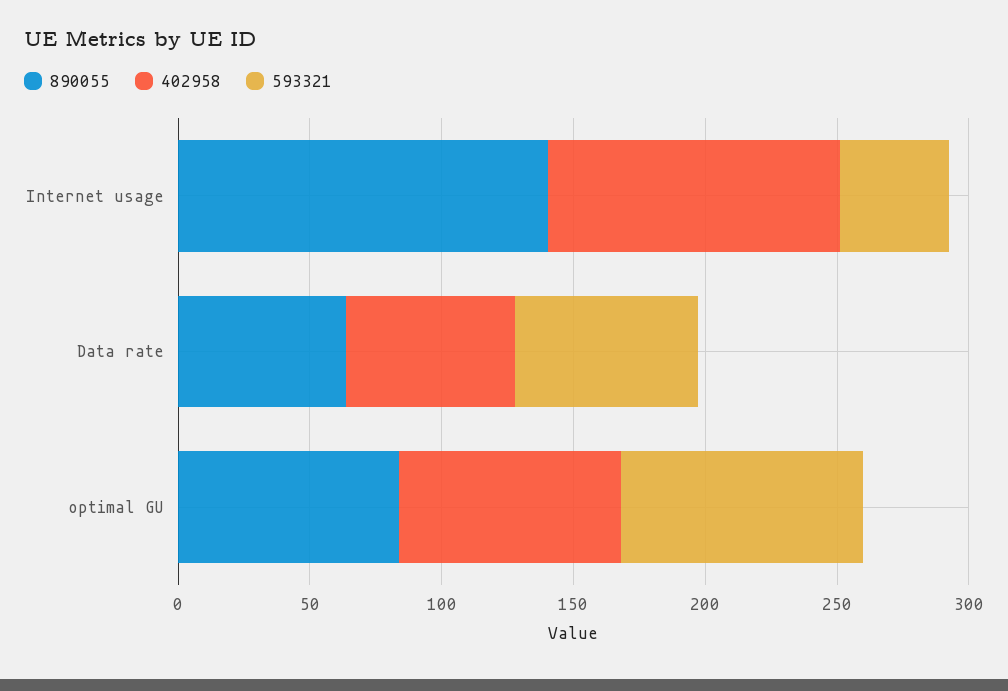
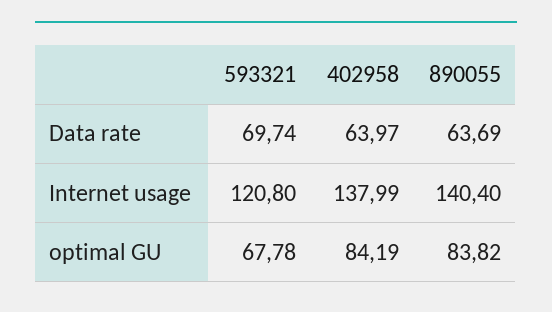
  {
    "890055": {
      "Internet usage": 140.4,
      "Data rate": 63.69,
      "optimal GU": 83.82
    },
    "402958": {
-     "Internet usage": 110,
+     "Internet usage": 137.99,
      "Data rate": 63.97,
      "optimal GU": 84.19
    },
    "593321": {
-     "Internet usage": 40,
+     "Internet usage": 120.8,
      "Data rate": 69.74,
-     "optimal GU": 90
+     "optimal GU": 67.78
    }
  }

